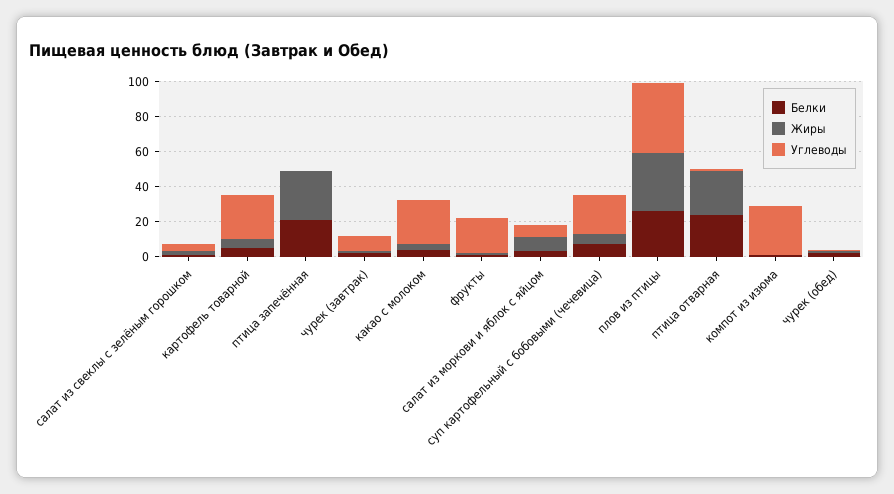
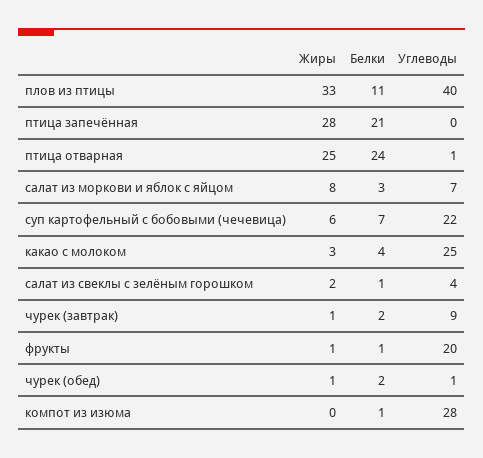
  {
    "Белки": {
      "салат из свеклы с зелёным горошком": 1,
-     "картофель товарной": 5,
      "птица запечённая": 21,
      "чурек (завтрак)": 2,
      "какао с молоком": 4,
      "фрукты": 1,
      "салат из моркови и яблок с яйцом": 3,
      "суп картофельный с бобовыми (чечевица)": 7,
-     "плов из птицы": 25,
+     "плов из птицы": 11,
      "птица отварная": 24,
      "компот из изюма": 1,
      "чурек (обед)": 2
    },
    "Жиры": {
      "салат из свеклы с зелёным горошком": 2,
-     "картофель товарной": 5,
      "птица запечённая": 28,
      "чурек (завтрак)": 1,
      "какао с молоком": 3,
      "фрукты": 1,
      "салат из моркови и яблок с яйцом": 8,
      "суп картофельный с бобовыми (чечевица)": 6,
      "плов из птицы": 33,
      "птица отварная": 25,
      "компот из изюма": 0,
      "чурек (обед)": 1
    },
    "Углеводы": {
      "салат из свеклы с зелёным горошком": 4,
-     "картофель товарной": 25,
      "птица запечённая": 0,
      "чурек (завтрак)": 9,
      "какао с молоком": 25,
      "фрукты": 20,
      "салат из моркови и яблок с яйцом": 7,
      "суп картофельный с бобовыми (чечевица)": 22,
      "плов из птицы": 40,
      "птица отварная": 1,
      "компот из изюма": 28,
      "чурек (обед)": 1
    }
  }

